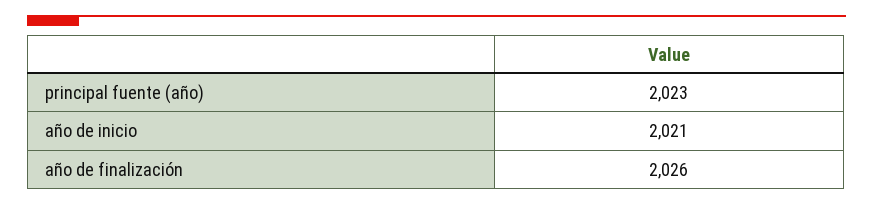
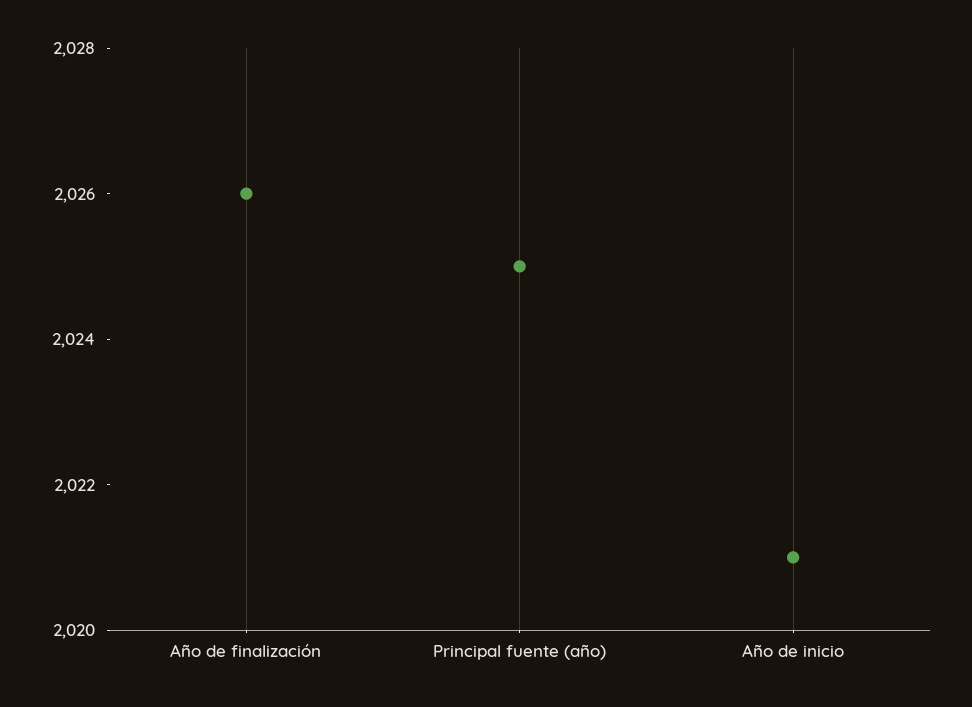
  {
-   "principal fuente (año)": 2023,
+   "principal fuente (año)": 2025,
    "año de inicio": 2021,
    "año de finalización": 2026
  }

